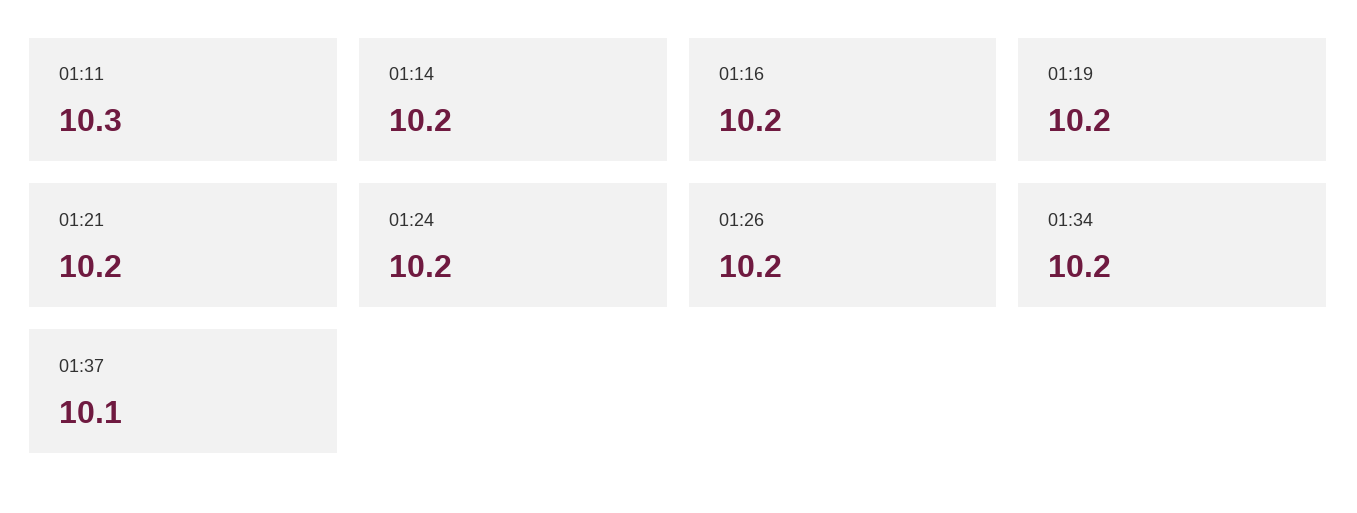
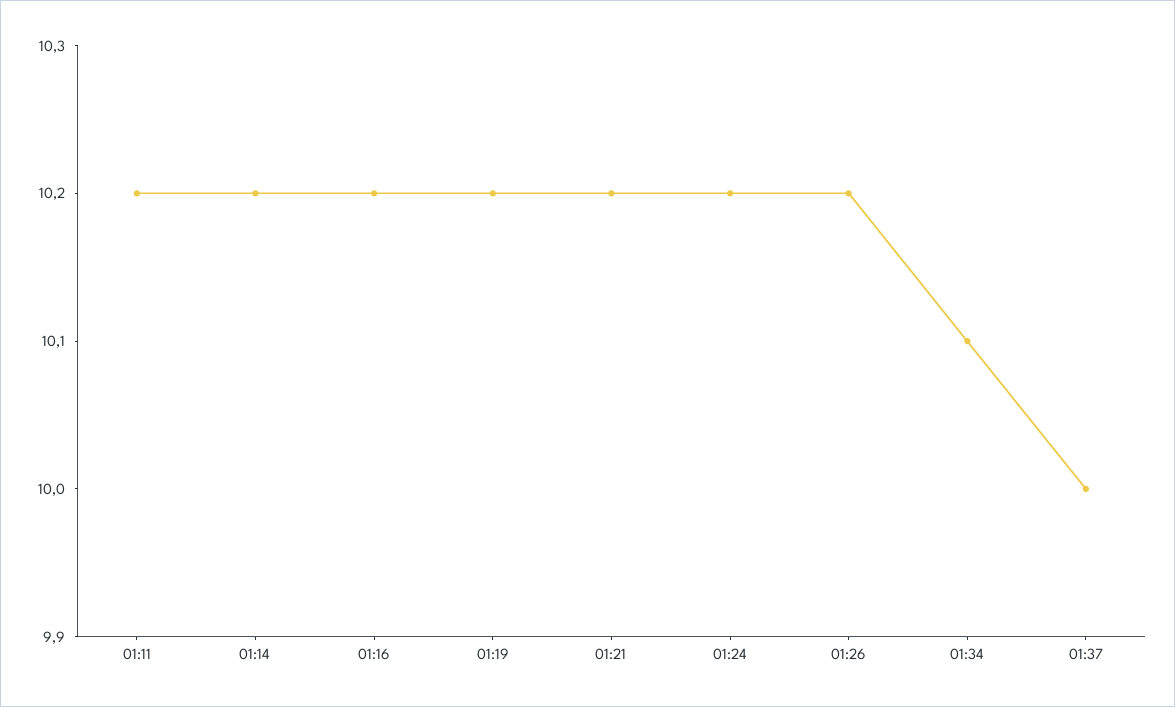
  {
-   "01:11": 10.3,
+   "01:11": 10.2,
    "01:14": 10.2,
    "01:16": 10.2,
    "01:19": 10.2,
    "01:21": 10.2,
    "01:24": 10.2,
    "01:26": 10.2,
-   "01:34": 10.2,
+   "01:34": 10.1,
-   "01:37": 10.1
+   "01:37": 10
  }

